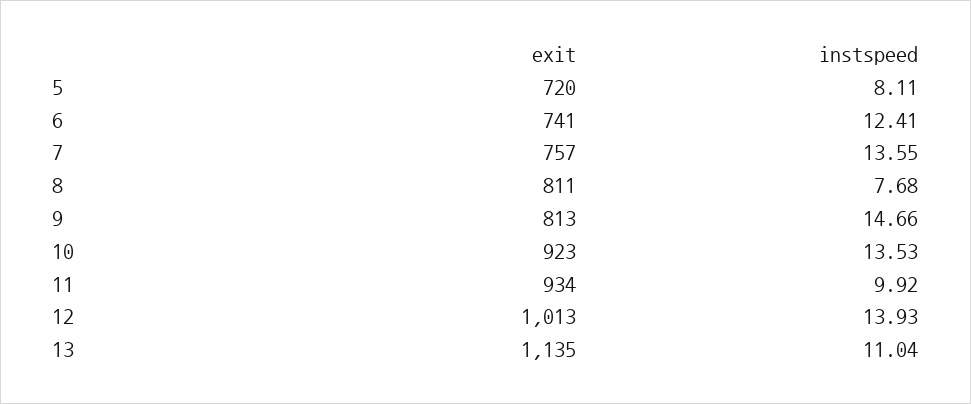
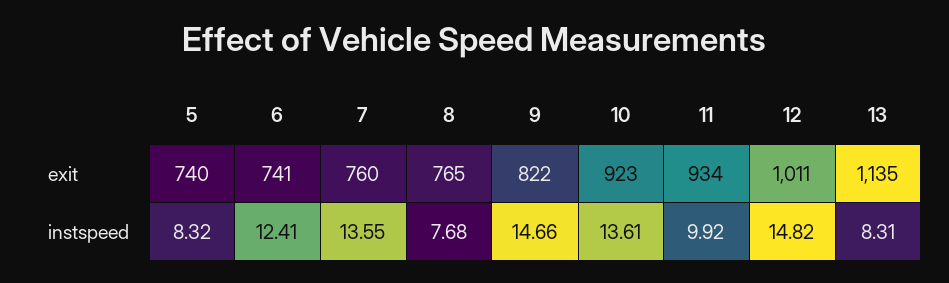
  {
    "exit": {
-     "5": 720,
+     "5": 740,
      "6": 741,
-     "7": 757,
+     "7": 760,
-     "8": 811,
+     "8": 765,
-     "9": 813,
+     "9": 822,
      "10": 923,
      "11": 934,
-     "12": 1013,
+     "12": 1011,
      "13": 1135
    },
    "instspeed": {
-     "5": 8.11,
+     "5": 8.32,
      "6": 12.41,
      "7": 13.55,
      "8": 7.68,
      "9": 14.66,
-     "10": 13.53,
+     "10": 13.61,
      "11": 9.92,
-     "12": 13.93,
+     "12": 14.82,
-     "13": 11.04
+     "13": 8.31
    }
  }

